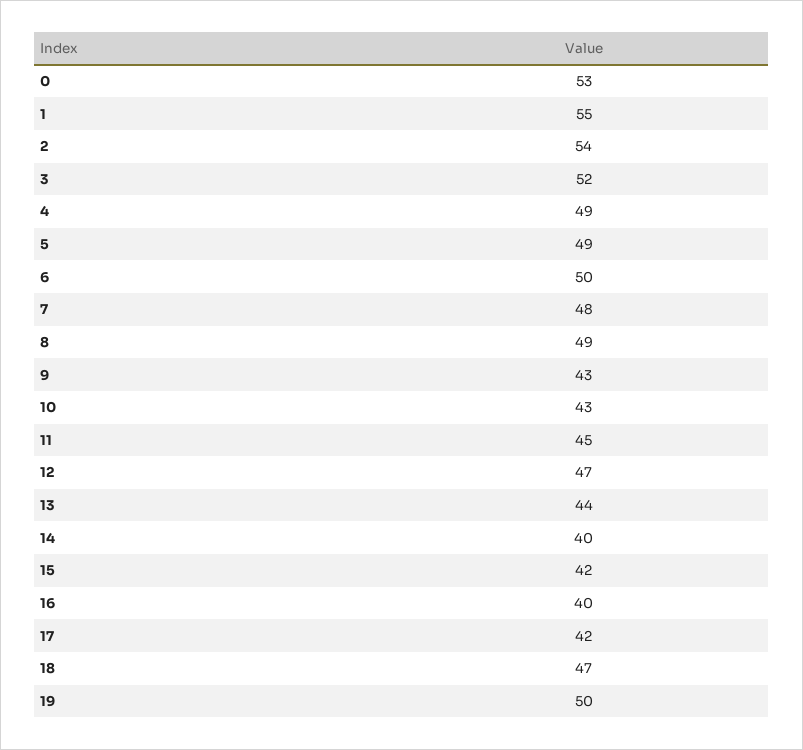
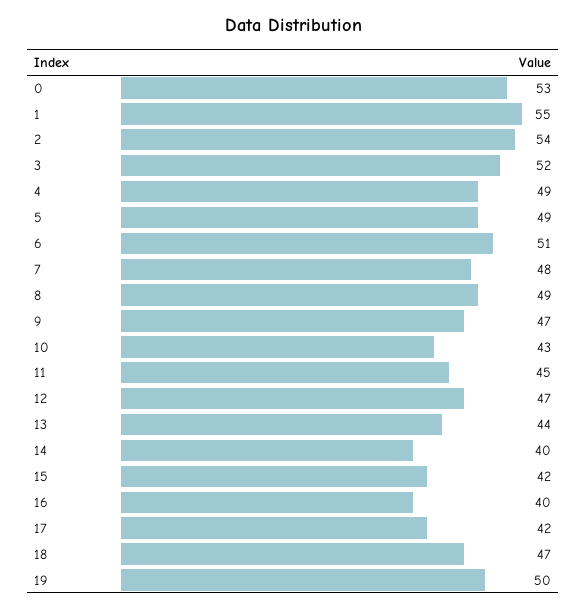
  {
    "0": 53,
    "1": 55,
    "2": 54,
    "3": 52,
    "4": 49,
    "5": 49,
-   "6": 50,
+   "6": 51,
    "7": 48,
    "8": 49,
-   "9": 43,
+   "9": 47,
    "10": 43,
    "11": 45,
    "12": 47,
    "13": 44,
    "14": 40,
    "15": 42,
    "16": 40,
    "17": 42,
    "18": 47,
    "19": 50
  }

